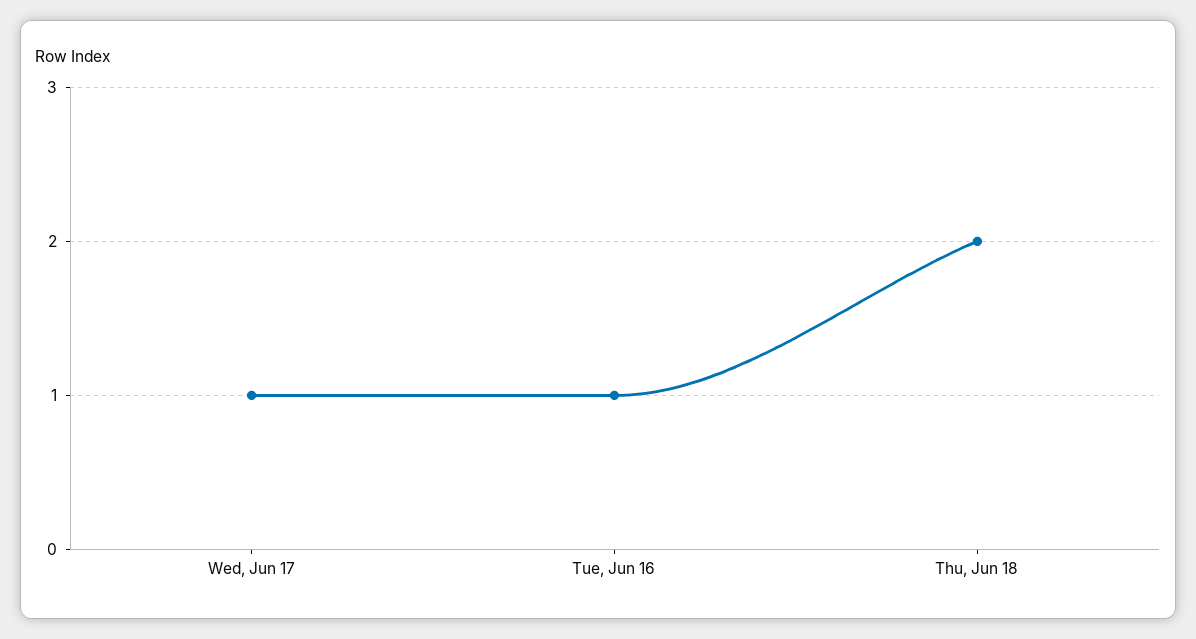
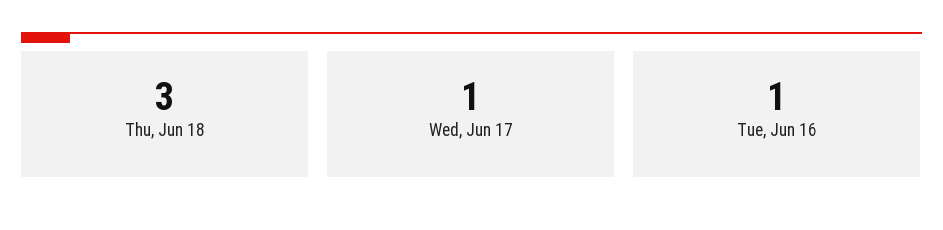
  {
    "Wed, Jun 17": 1,
    "Tue, Jun 16": 1,
-   "Thu, Jun 18": 2
+   "Thu, Jun 18": 3
  }

